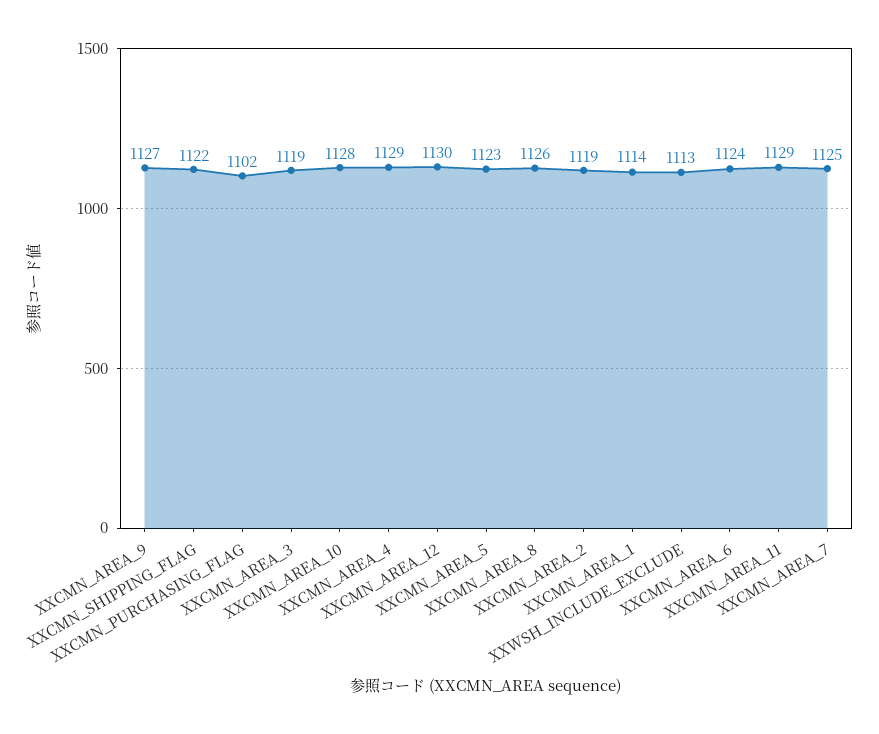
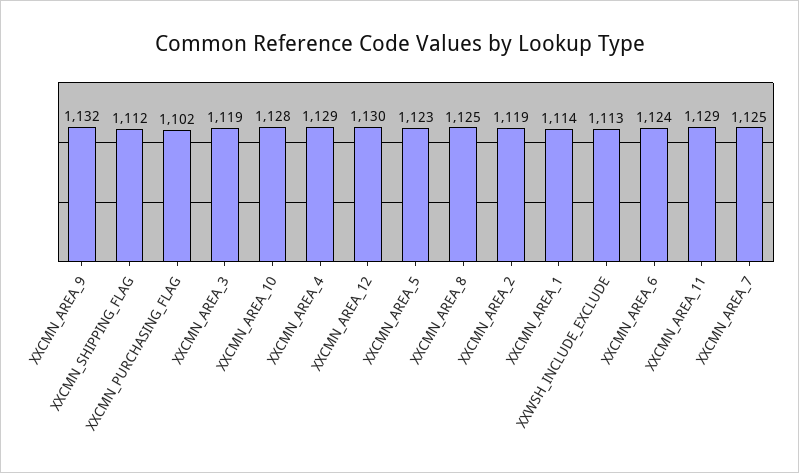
  {
-   "XXCMN_AREA_9": 1127,
+   "XXCMN_AREA_9": 1132,
-   "XXCMN_SHIPPING_FLAG": 1122,
+   "XXCMN_SHIPPING_FLAG": 1112,
    "XXCMN_PURCHASING_FLAG": 1102,
    "XXCMN_AREA_3": 1119,
    "XXCMN_AREA_10": 1128,
    "XXCMN_AREA_4": 1129,
    "XXCMN_AREA_12": 1130,
    "XXCMN_AREA_5": 1123,
-   "XXCMN_AREA_8": 1126,
+   "XXCMN_AREA_8": 1125,
    "XXCMN_AREA_2": 1119,
    "XXCMN_AREA_1": 1114,
    "XXWSH_INCLUDE_EXCLUDE": 1113,
    "XXCMN_AREA_6": 1124,
    "XXCMN_AREA_11": 1129,
    "XXCMN_AREA_7": 1125
  }

